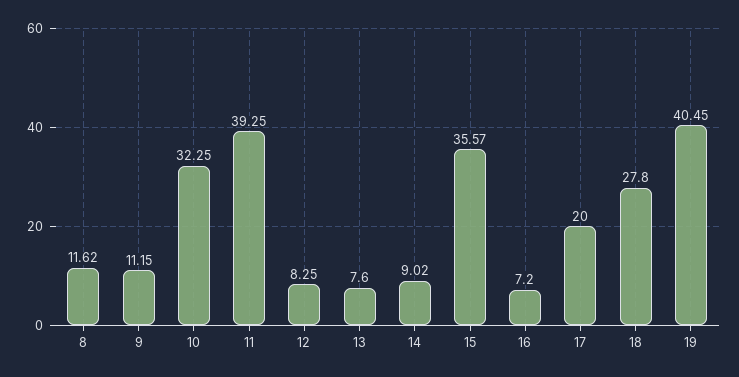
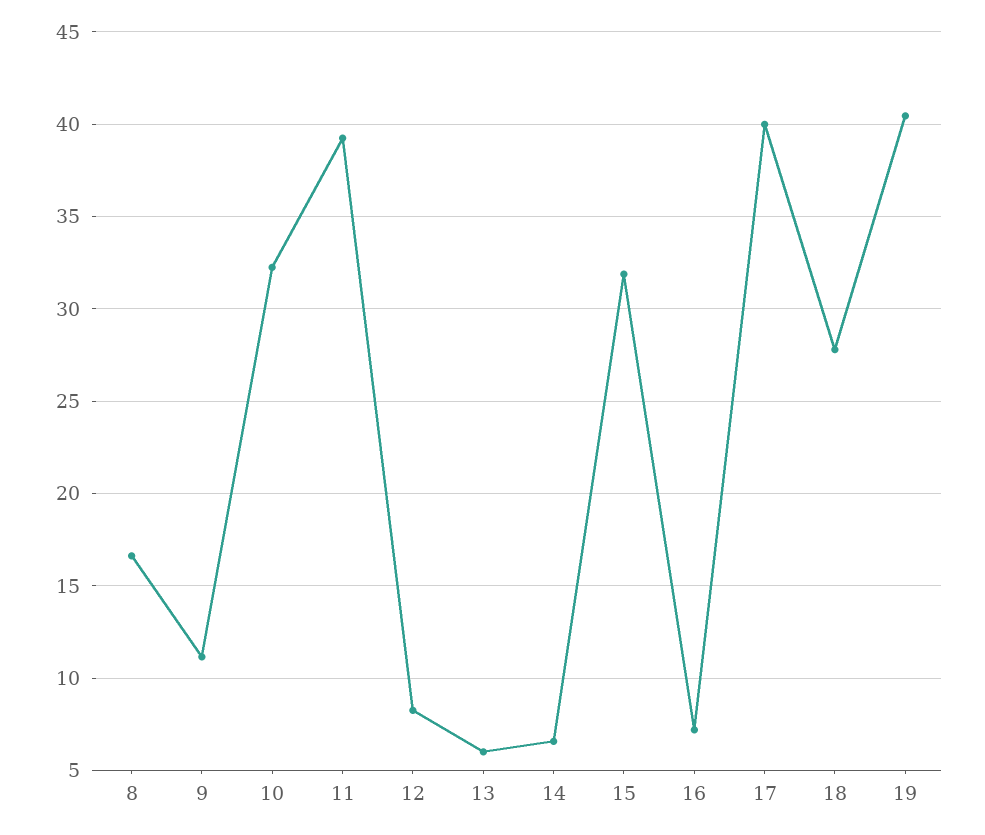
  {
-   "8": 11.62,
+   "8": 16.5,
    "9": 11.15,
    "10": 32.25,
    "11": 39.25,
    "12": 8.25,
-   "13": 7.6,
+   "13": 6,
-   "14": 9.02,
+   "14": 6.5,
-   "15": 35.57,
+   "15": 32,
    "16": 7.2,
-   "17": 20,
+   "17": 40,
    "18": 27.8,
    "19": 40.45
  }

